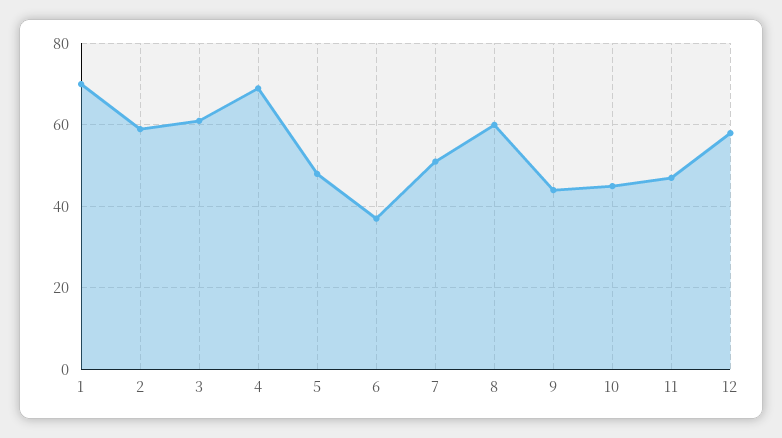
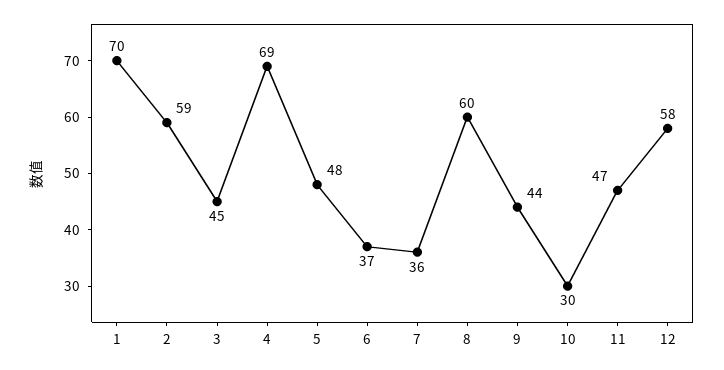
  {
    "1": 70,
    "2": 59,
-   "3": 60,
+   "3": 45,
    "4": 69,
    "5": 48,
    "6": 37,
-   "7": 50,
+   "7": 36,
    "8": 60,
    "9": 44,
-   "10": 45,
+   "10": 30,
    "11": 47,
    "12": 58
  }

